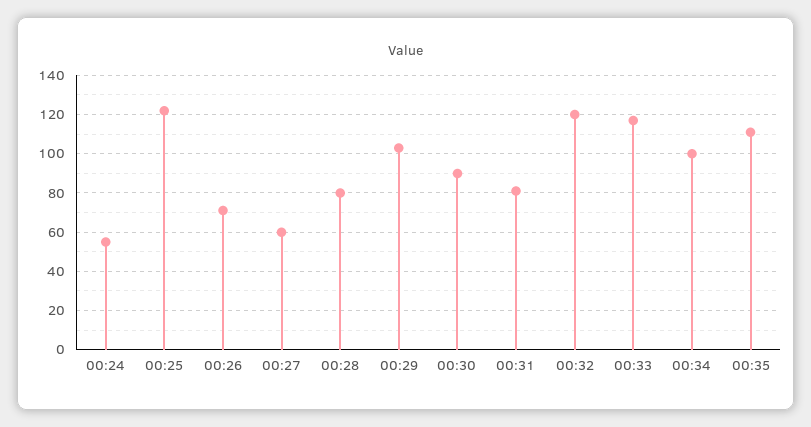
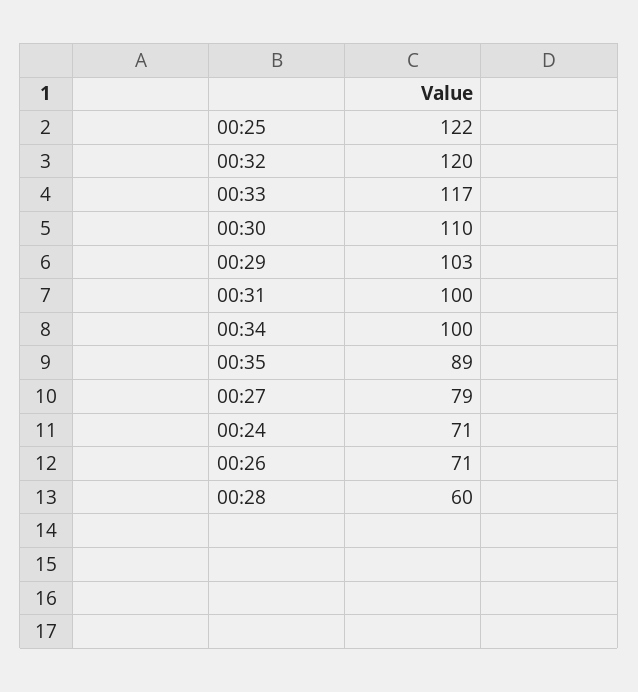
  {
-   "00:24": 55,
+   "00:24": 71,
    "00:25": 122,
    "00:26": 71,
-   "00:27": 60,
+   "00:27": 79,
-   "00:28": 80,
+   "00:28": 60,
    "00:29": 103,
-   "00:30": 90,
+   "00:30": 110,
-   "00:31": 80,
+   "00:31": 100,
    "00:32": 120,
    "00:33": 117,
    "00:34": 100,
-   "00:35": 110
+   "00:35": 89
  }

